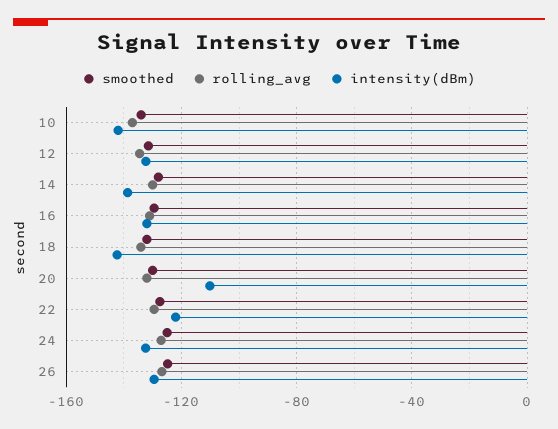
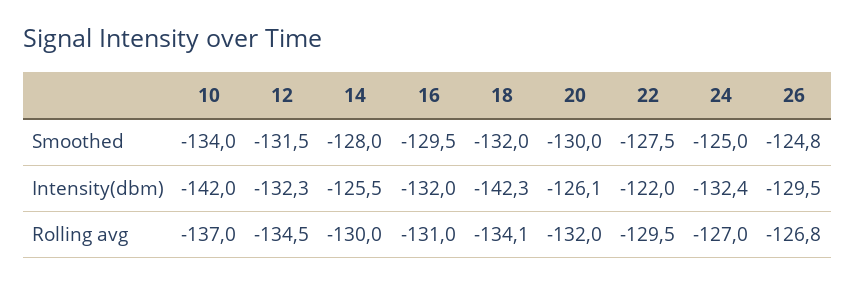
  {
    "smoothed": {
      "10": -134,
      "12": -131.5,
      "14": -128,
      "16": -129.5,
      "18": -132,
      "20": -130,
      "22": -127.5,
      "24": -125,
      "26": -124.8
    },
    "rolling_avg": {
      "10": -137,
      "12": -134.5,
      "14": -130,
      "16": -131,
      "18": -134.1,
      "20": -132,
      "22": -129.5,
      "24": -127,
      "26": -126.8
    },
    "intensity(dBm)": {
      "10": -142,
      "12": -132.3,
-     "14": -140,
+     "14": -125.5,
      "16": -132,
      "18": -142.3,
-     "20": -110,
+     "20": -126.1,
      "22": -122,
      "24": -132.4,
      "26": -129.5
    }
  }

